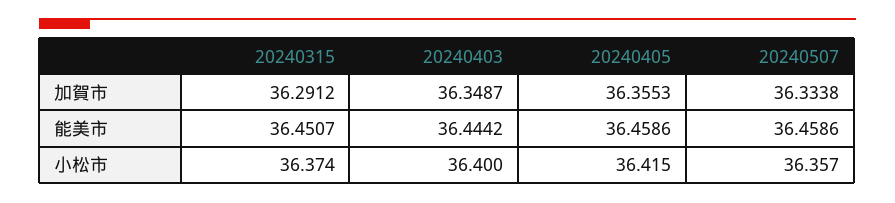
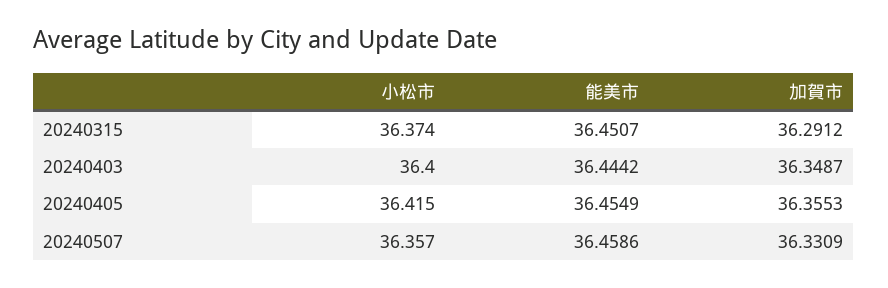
  {
    "20240315": {
      "加賀市": 36.2912,
      "能美市": 36.4507,
      "小松市": 36.374
    },
    "20240403": {
      "加賀市": 36.3487,
      "能美市": 36.4442,
      "小松市": 36.4
    },
    "20240405": {
      "加賀市": 36.3553,
-     "能美市": 36.4586,
+     "能美市": 36.4549,
      "小松市": 36.415
    },
    "20240507": {
-     "加賀市": 36.3338,
+     "加賀市": 36.3309,
      "能美市": 36.4586,
      "小松市": 36.357
    }
  }

